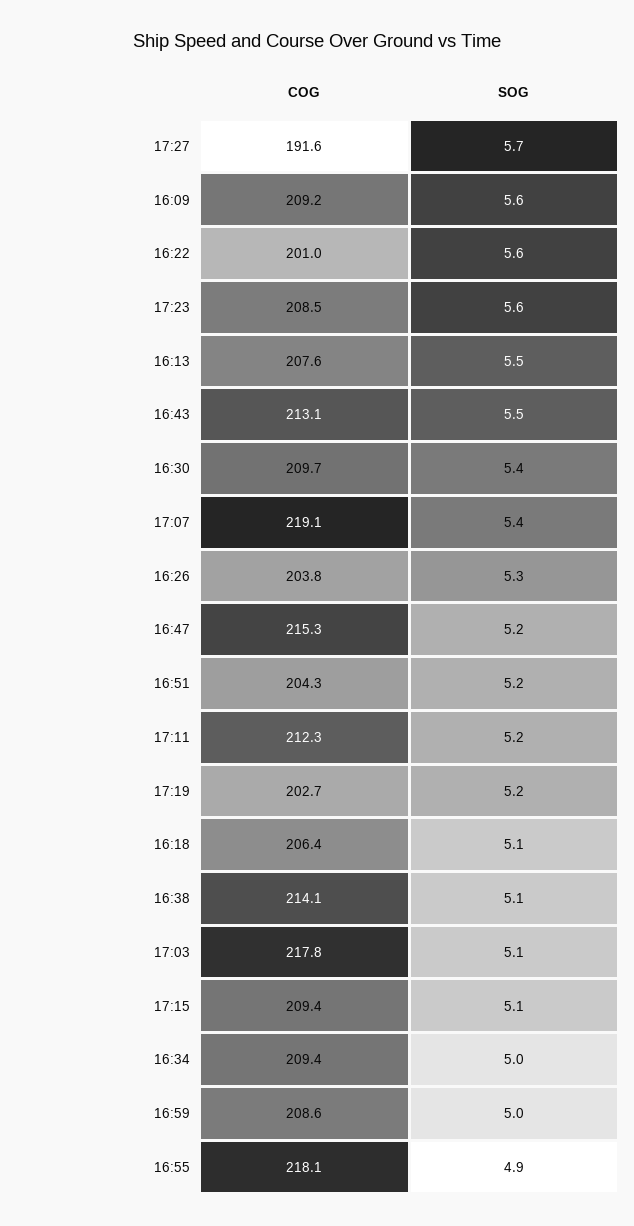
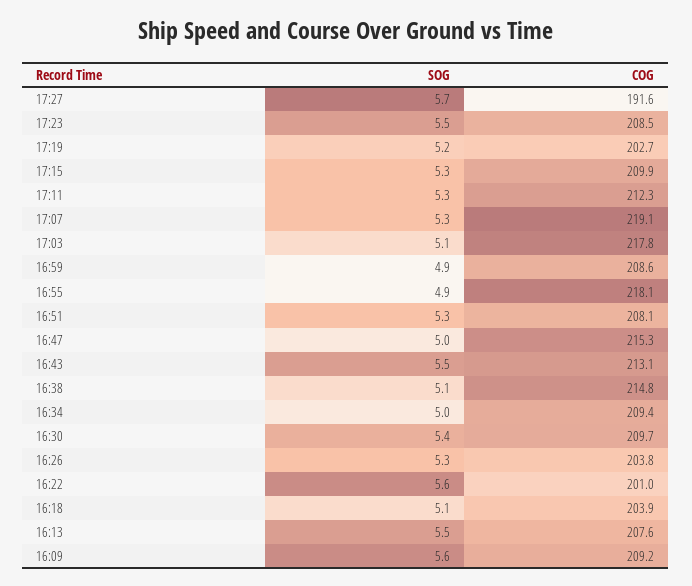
  {
    "COG": {
      "17:27": 191.6,
      "16:09": 209.2,
      "16:22": 201,
      "17:23": 208.5,
      "16:13": 207.6,
      "16:43": 213.1,
      "16:30": 209.7,
      "17:07": 219.1,
      "16:26": 203.8,
      "16:47": 215.3,
-     "16:51": 204.3,
+     "16:51": 208.1,
      "17:11": 212.3,
      "17:19": 202.7,
-     "16:18": 206.4,
+     "16:18": 203.9,
-     "16:38": 214.1,
+     "16:38": 214.8,
      "17:03": 217.8,
-     "17:15": 209.4,
+     "17:15": 209.9,
      "16:34": 209.4,
      "16:59": 208.6,
      "16:55": 218.1
    },
    "SOG": {
      "17:27": 5.7,
      "16:09": 5.6,
      "16:22": 5.6,
-     "17:23": 5.6,
+     "17:23": 5.5,
      "16:13": 5.5,
      "16:43": 5.5,
      "16:30": 5.4,
-     "17:07": 5.4,
+     "17:07": 5.3,
      "16:26": 5.3,
-     "16:47": 5.2,
+     "16:47": 5,
-     "16:51": 5.2,
+     "16:51": 5.3,
-     "17:11": 5.2,
+     "17:11": 5.3,
      "17:19": 5.2,
      "16:18": 5.1,
      "16:38": 5.1,
      "17:03": 5.1,
-     "17:15": 5.1,
+     "17:15": 5.3,
      "16:34": 5,
-     "16:59": 5,
+     "16:59": 4.9,
      "16:55": 4.9
    }
  }

